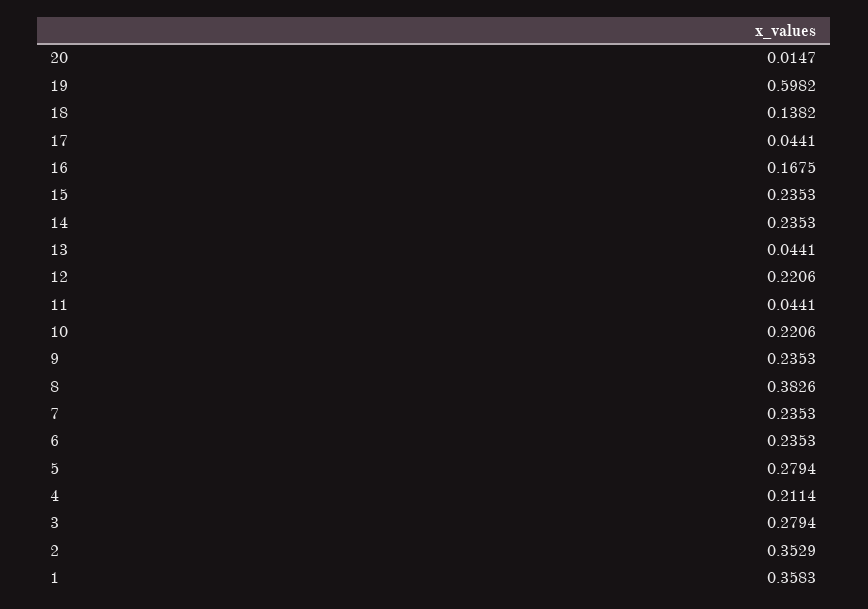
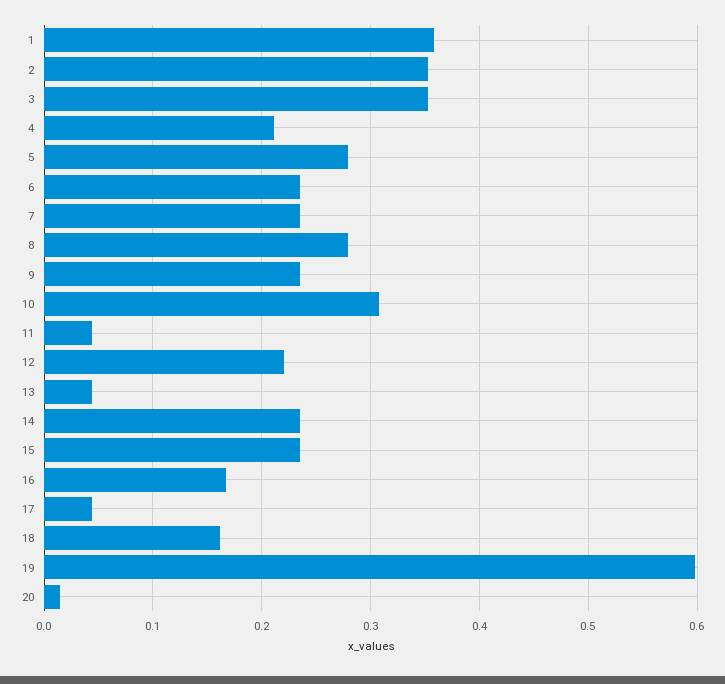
  {
    "20": 0.0147,
    "19": 0.5982,
-   "18": 0.1382,
+   "18": 0.16,
    "17": 0.0441,
    "16": 0.1675,
    "15": 0.2353,
    "14": 0.2353,
    "13": 0.0441,
    "12": 0.2206,
    "11": 0.0441,
-   "10": 0.2206,
+   "10": 0.31,
    "9": 0.2353,
-   "8": 0.3826,
+   "8": 0.28,
    "7": 0.2353,
    "6": 0.2353,
    "5": 0.2794,
    "4": 0.2114,
-   "3": 0.2794,
+   "3": 0.35,
    "2": 0.3529,
    "1": 0.3583
  }

